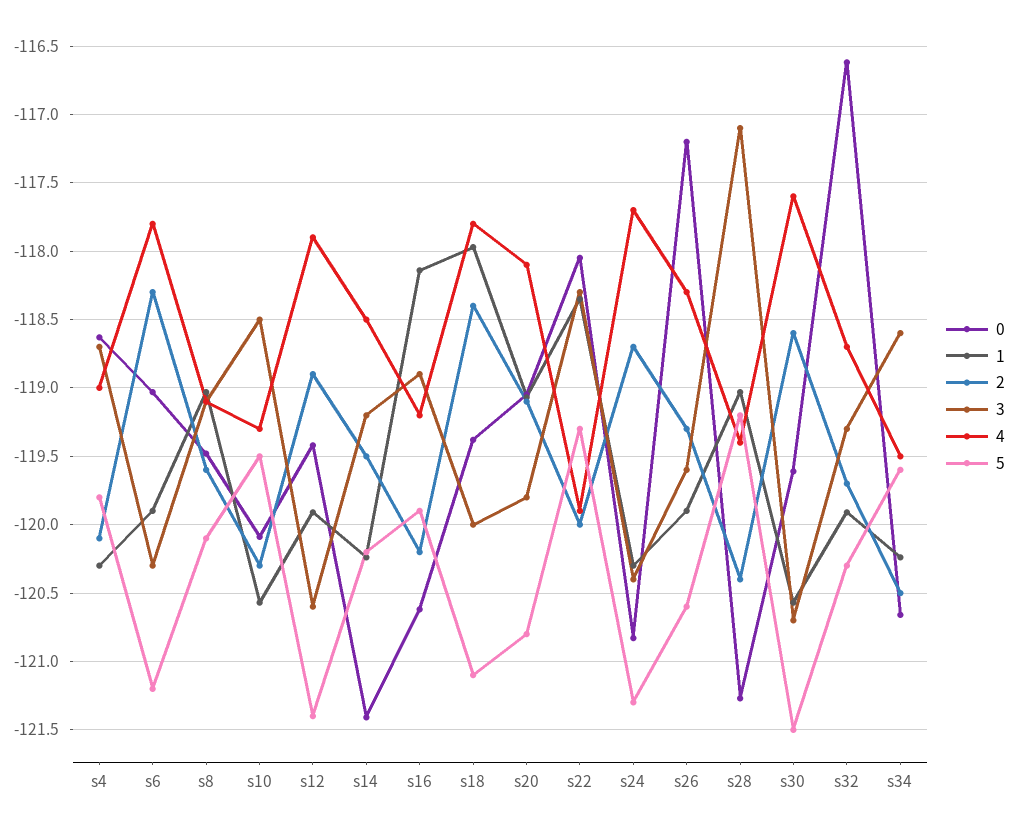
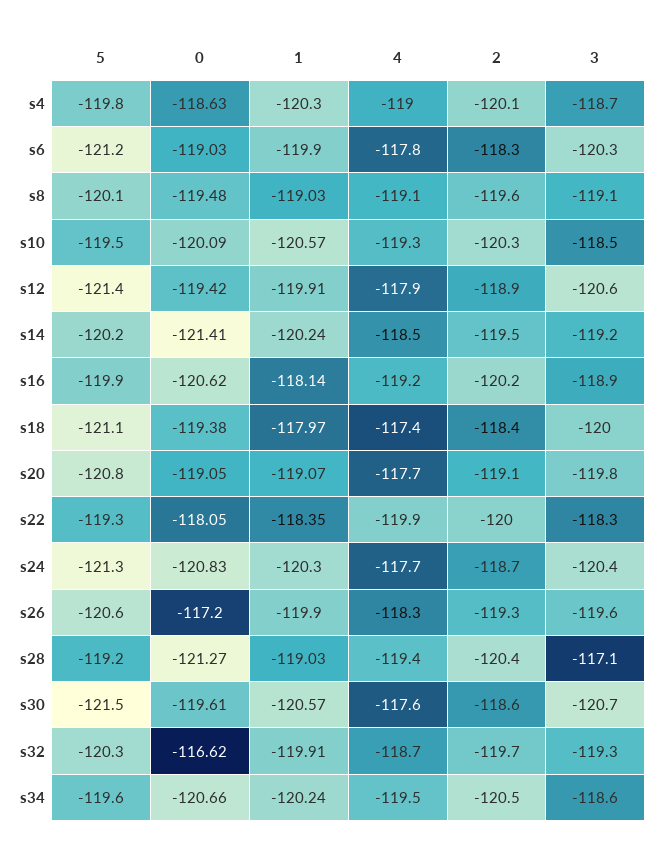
  {
    "0": {
      "s4": -118.63,
      "s6": -119.03,
      "s8": -119.48,
      "s10": -120.09,
      "s12": -119.42,
      "s14": -121.41,
      "s16": -120.62,
      "s18": -119.38,
      "s20": -119.05,
      "s22": -118.05,
      "s24": -120.83,
      "s26": -117.2,
      "s28": -121.27,
      "s30": -119.61,
      "s32": -116.62,
      "s34": -120.66
    },
    "1": {
      "s4": -120.3,
      "s6": -119.9,
      "s8": -119.03,
      "s10": -120.57,
      "s12": -119.91,
      "s14": -120.24,
      "s16": -118.14,
      "s18": -117.97,
      "s20": -119.07,
      "s22": -118.35,
      "s24": -120.3,
      "s26": -119.9,
      "s28": -119.03,
      "s30": -120.57,
      "s32": -119.91,
      "s34": -120.24
    },
    "2": {
      "s4": -120.1,
      "s6": -118.3,
      "s8": -119.6,
      "s10": -120.3,
      "s12": -118.9,
      "s14": -119.5,
      "s16": -120.2,
      "s18": -118.4,
      "s20": -119.1,
      "s22": -120,
      "s24": -118.7,
      "s26": -119.3,
      "s28": -120.4,
      "s30": -118.6,
      "s32": -119.7,
      "s34": -120.5
    },
    "3": {
      "s4": -118.7,
      "s6": -120.3,
      "s8": -119.1,
      "s10": -118.5,
      "s12": -120.6,
      "s14": -119.2,
      "s16": -118.9,
      "s18": -120,
      "s20": -119.8,
      "s22": -118.3,
      "s24": -120.4,
      "s26": -119.6,
      "s28": -117.1,
      "s30": -120.7,
      "s32": -119.3,
      "s34": -118.6
    },
    "4": {
      "s4": -119,
      "s6": -117.8,
      "s8": -119.1,
      "s10": -119.3,
      "s12": -117.9,
      "s14": -118.5,
      "s16": -119.2,
-     "s18": -117.8,
+     "s18": -117.4,
-     "s20": -118.1,
+     "s20": -117.7,
      "s22": -119.9,
      "s24": -117.7,
      "s26": -118.3,
      "s28": -119.4,
      "s30": -117.6,
      "s32": -118.7,
      "s34": -119.5
    },
    "5": {
      "s4": -119.8,
      "s6": -121.2,
      "s8": -120.1,
      "s10": -119.5,
      "s12": -121.4,
      "s14": -120.2,
      "s16": -119.9,
      "s18": -121.1,
      "s20": -120.8,
      "s22": -119.3,
      "s24": -121.3,
      "s26": -120.6,
      "s28": -119.2,
      "s30": -121.5,
      "s32": -120.3,
      "s34": -119.6
    }
  }

